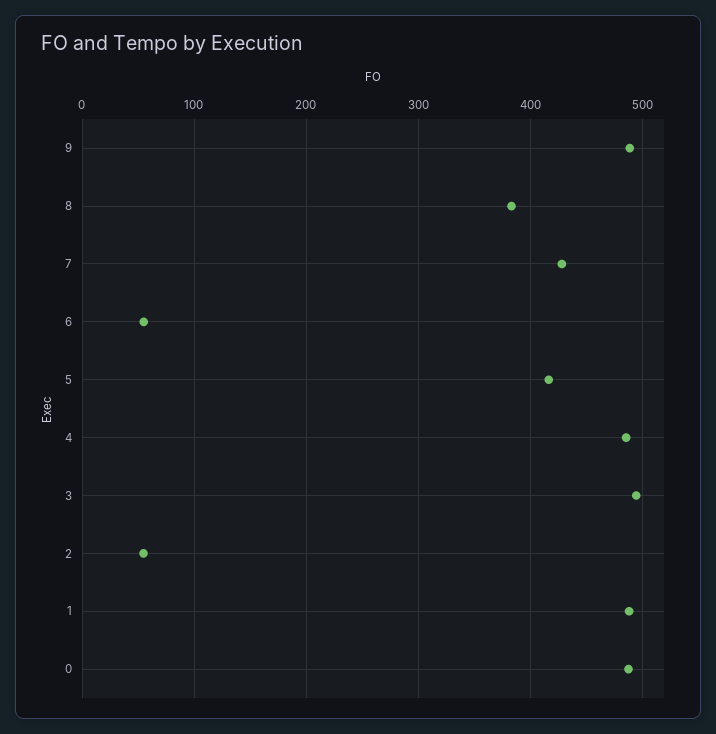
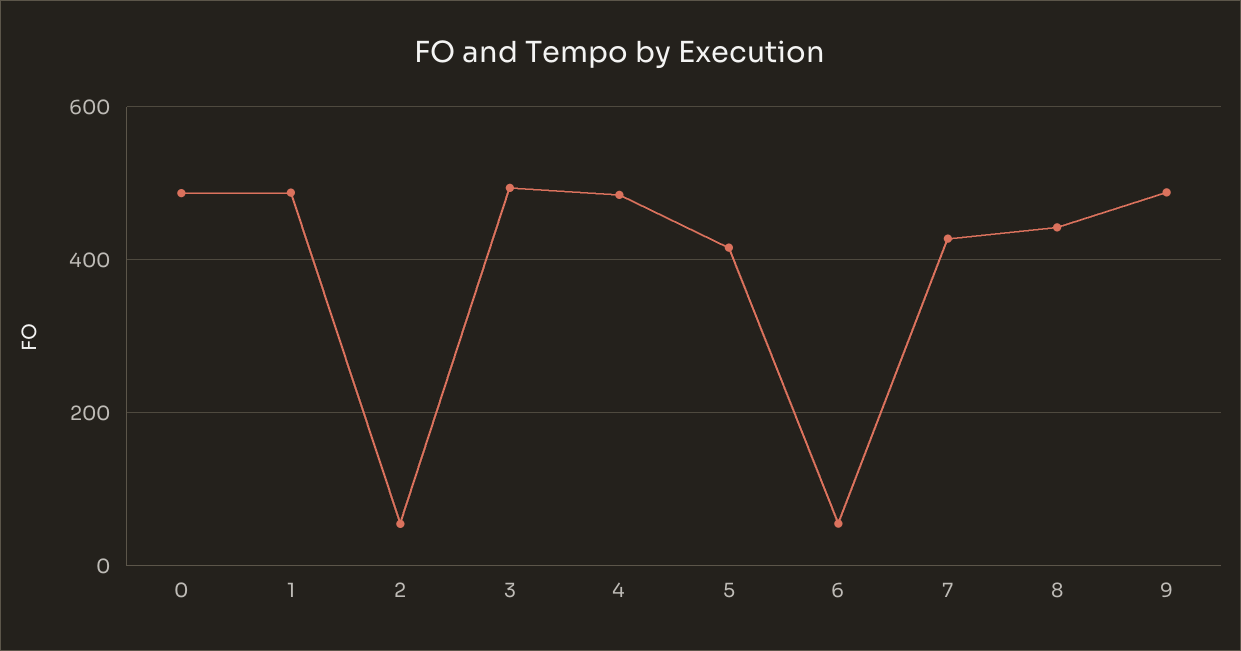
  {
    "9": 490,
-   "8": 380,
+   "8": 440,
    "7": 430,
    "6": 60,
    "5": 420,
    "4": 490,
    "3": 490,
    "2": 50,
    "1": 490,
    "0": 490
  }

